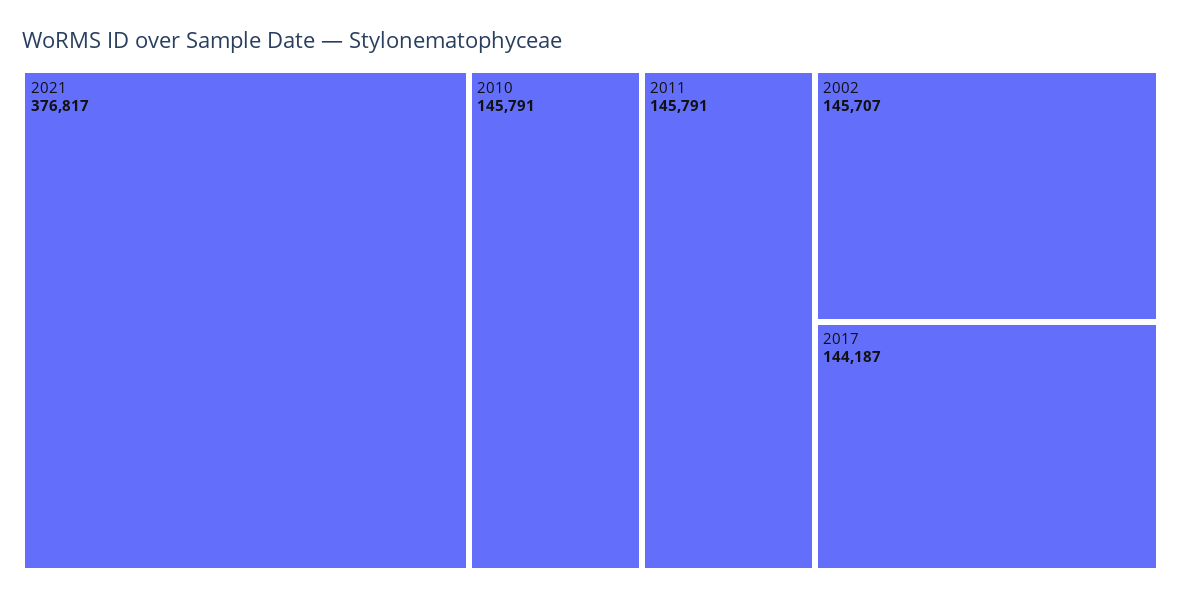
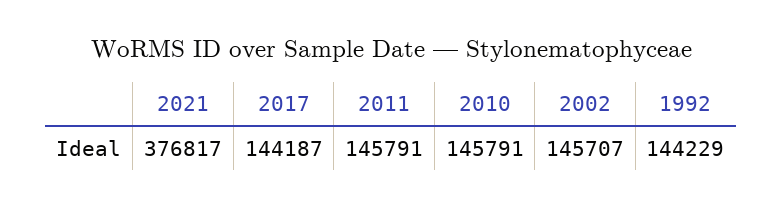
  {
    "2021": 376817,
    "2010": 145791,
    "2011": 145791,
    "2002": 145707,
-   "2017": 144187
+   "2017": 144187,
+   "1992": 144229
  }

